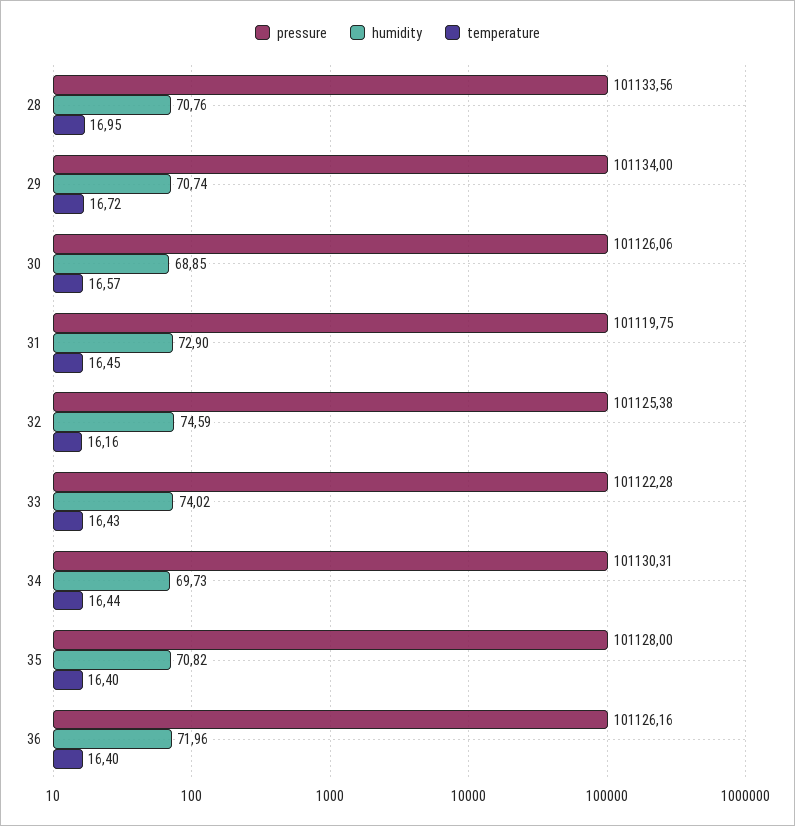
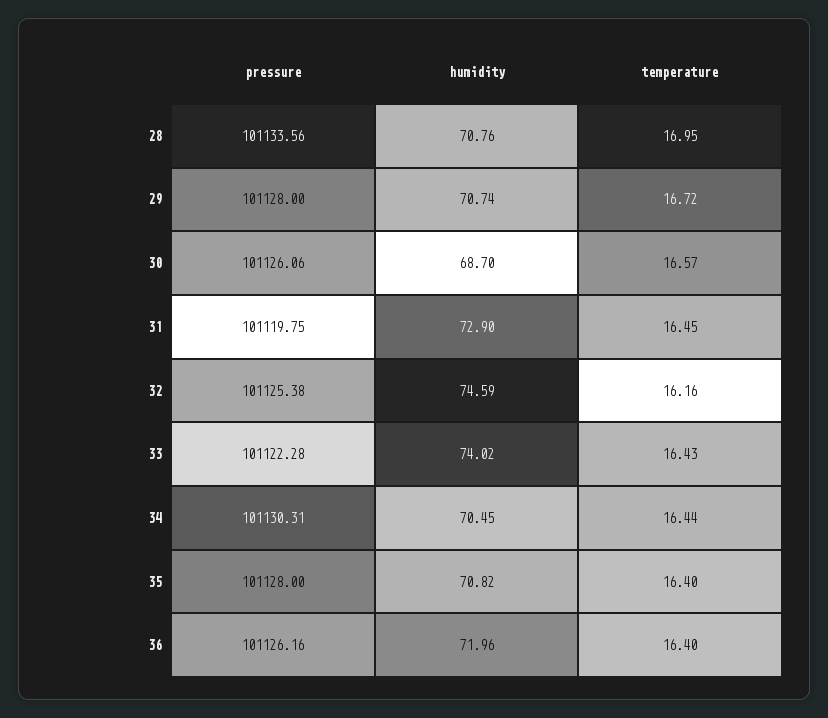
  {
    "pressure": {
      "28": 101133.56,
-     "29": 101134,
+     "29": 101128,
      "30": 101126.06,
      "31": 101119.75,
      "32": 101125.38,
      "33": 101122.28,
      "34": 101130.31,
      "35": 101128,
      "36": 101126.16
    },
    "humidity": {
      "28": 70.76,
      "29": 70.74,
-     "30": 68.85,
+     "30": 68.7,
      "31": 72.9,
      "32": 74.59,
      "33": 74.02,
-     "34": 69.73,
+     "34": 70.45,
      "35": 70.82,
      "36": 71.96
    },
    "temperature": {
      "28": 16.95,
      "29": 16.72,
      "30": 16.57,
      "31": 16.45,
      "32": 16.16,
      "33": 16.43,
      "34": 16.44,
      "35": 16.4,
      "36": 16.4
    }
  }

